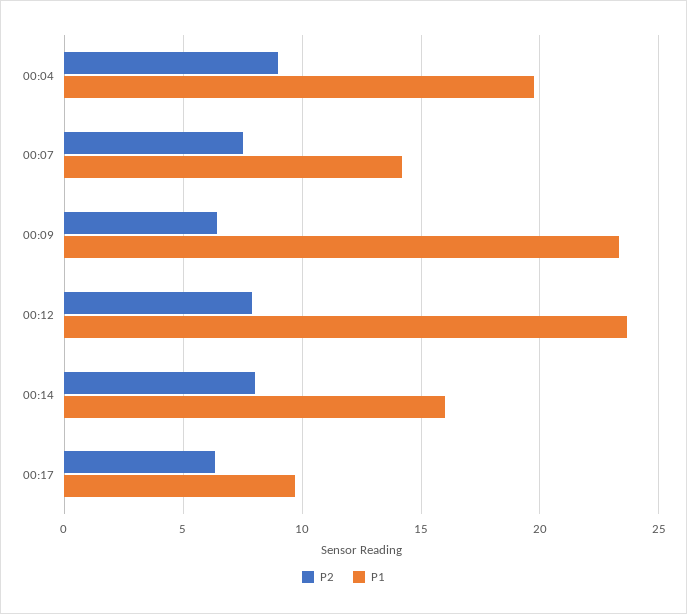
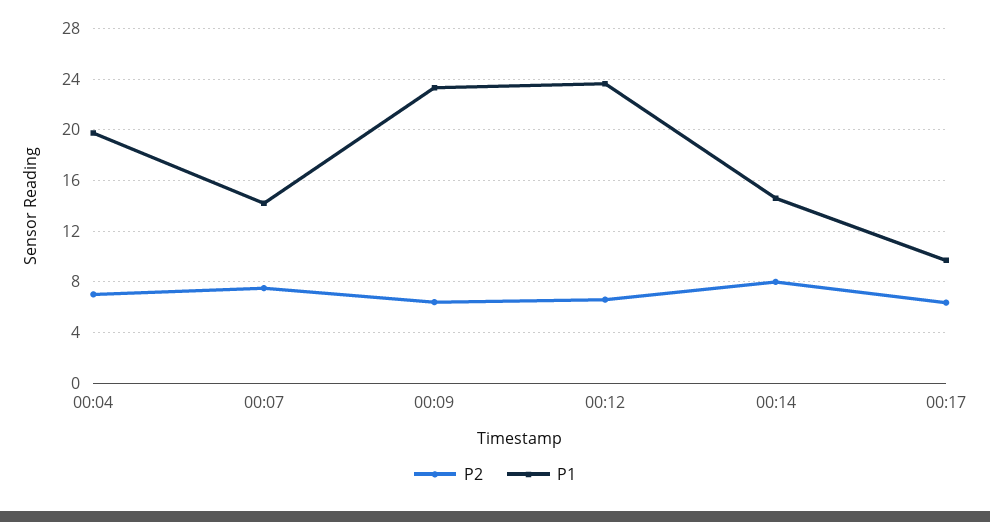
  {
    "P2": {
-     "00:04": 9,
+     "00:04": 7,
      "00:07": 7.5,
      "00:09": 6.5,
-     "00:12": 8,
+     "00:12": 6.5,
      "00:14": 8,
      "00:17": 6.5
    },
    "P1": {
      "00:04": 20,
      "00:07": 14,
      "00:09": 23.5,
      "00:12": 23.5,
-     "00:14": 16,
+     "00:14": 14.5,
      "00:17": 9.5
    }
  }

